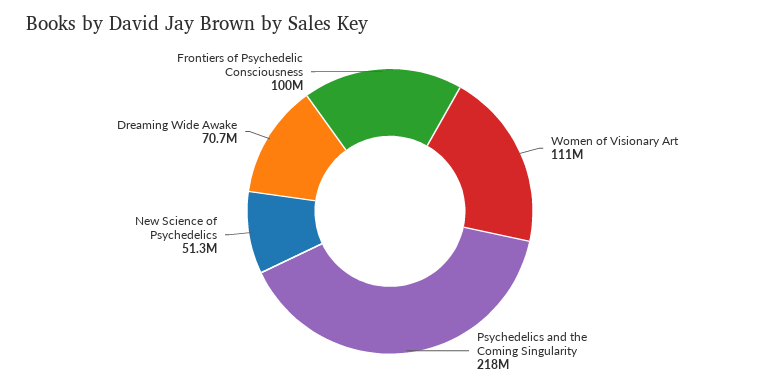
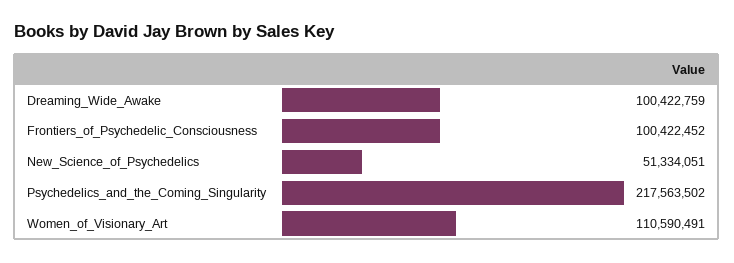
  {
    "Women of Visionary Art": 110590491,
    "Psychedelics and the Coming Singularity": 217563502,
    "New Science of Psychedelics": 51334051,
-   "Dreaming Wide Awake": 70700000,
+   "Dreaming Wide Awake": 100422759,
    "Frontiers of Psychedelic Consciousness": 100422452
  }

